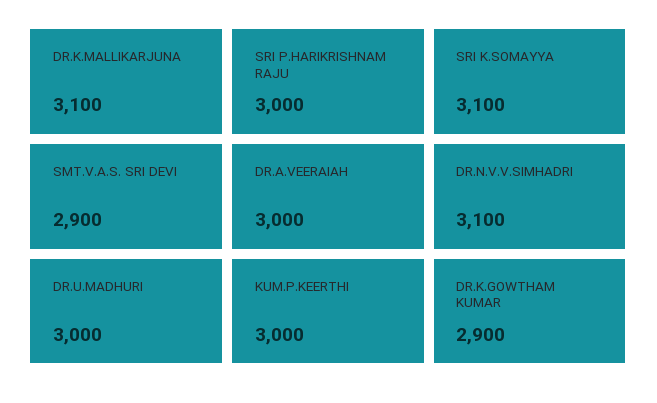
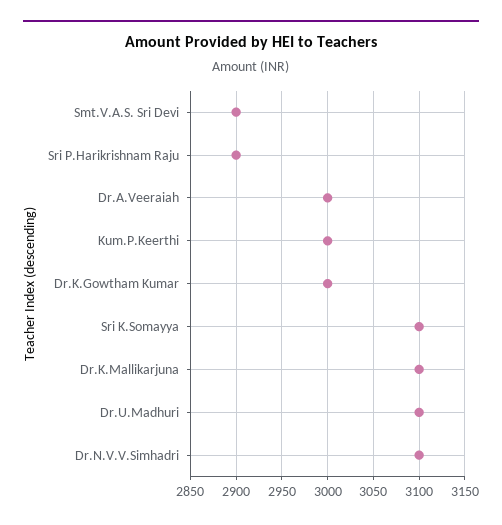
  {
    "DR.K.MALLIKARJUNA": 3100,
-   "SRI P.HARIKRISHNAM RAJU": 3000,
+   "SRI P.HARIKRISHNAM RAJU": 2900,
    "SRI K.SOMAYYA": 3100,
    "SMT.V.A.S. SRI DEVI": 2900,
    "DR.A.VEERAIAH": 3000,
    "DR.N.V.V.SIMHADRI": 3100,
-   "DR.U.MADHURI": 3000,
+   "DR.U.MADHURI": 3100,
    "KUM.P.KEERTHI": 3000,
-   "DR.K.GOWTHAM KUMAR": 2900
+   "DR.K.GOWTHAM KUMAR": 3000
  }

